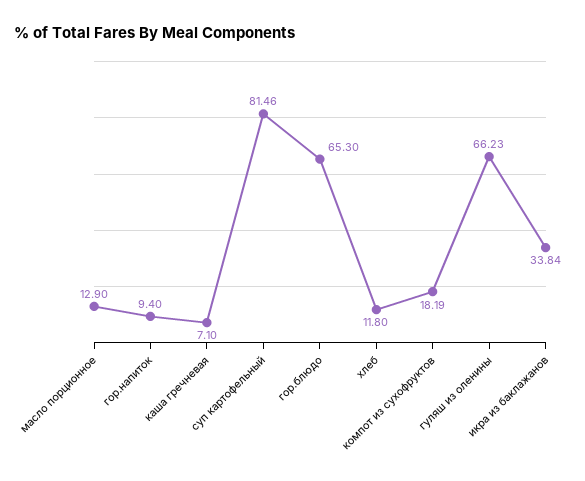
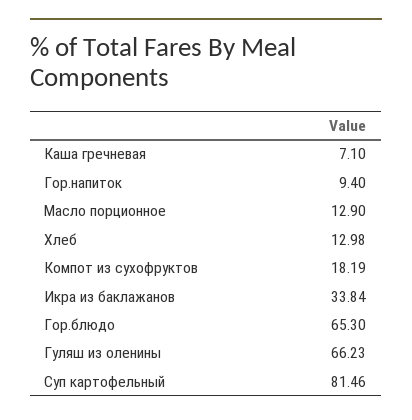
  {
    "масло порционное": 12.9,
    "гор.напиток": 9.4,
    "каша гречневая": 7.1,
    "суп картофельный": 81.46,
    "гор.блюдо": 65.3,
-   "хлеб": 11.8,
+   "хлеб": 12.98,
    "компот из сухофруктов": 18.19,
    "гуляш из оленины": 66.23,
    "икра из баклажанов": 33.84
  }

